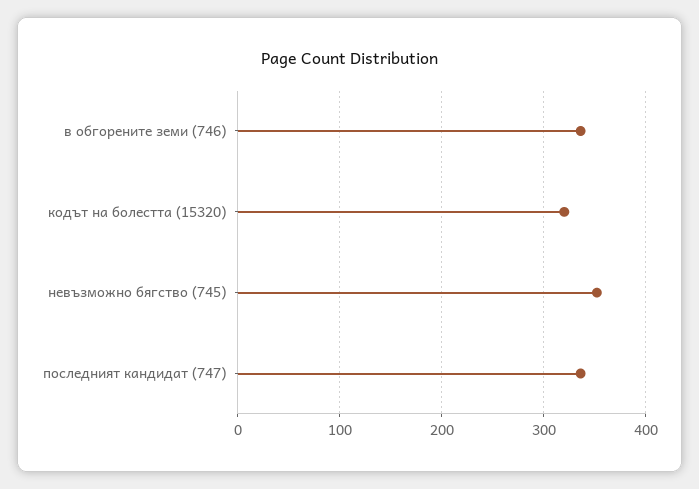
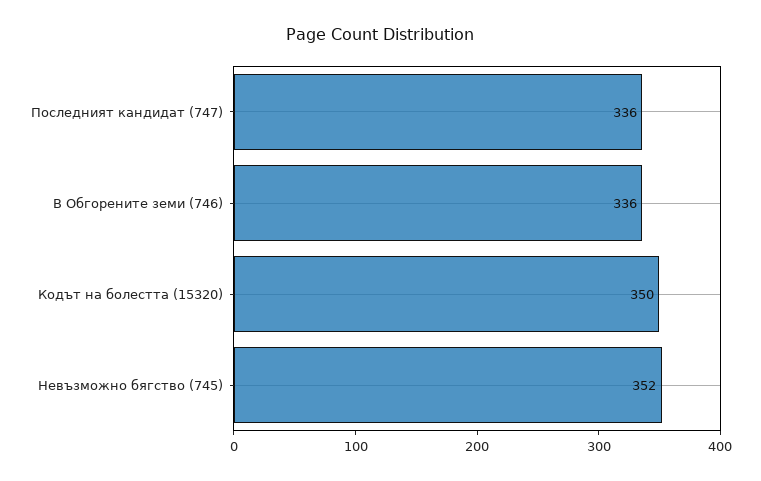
  {
    "в обгорените земи (746)": 336,
-   "кодът на болестта (15320)": 320,
+   "кодът на болестта (15320)": 350,
    "невъзможно бягство (745)": 352,
    "последният кандидат (747)": 336
  }

